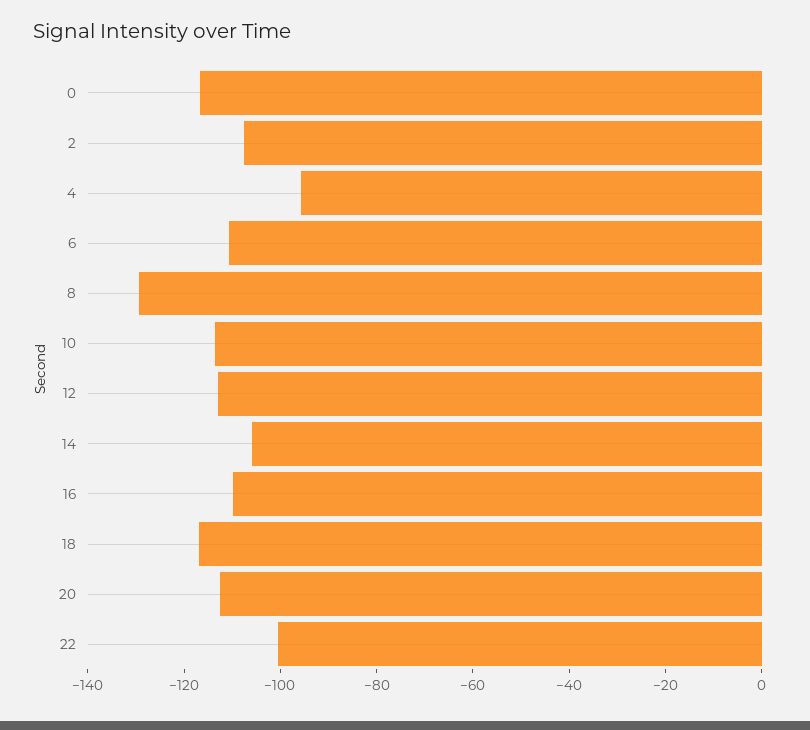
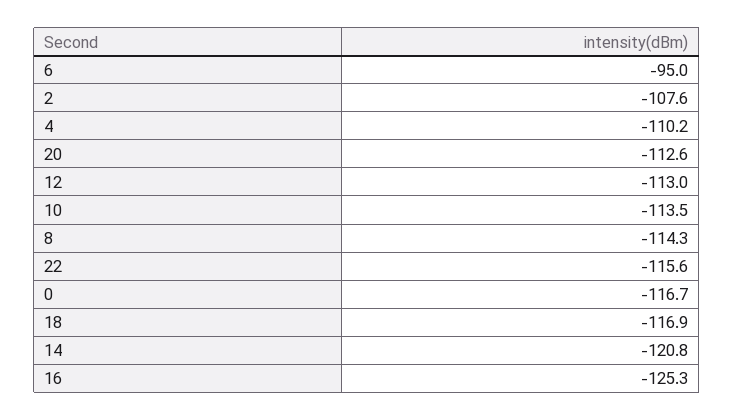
  {
    "0": -116.7,
    "2": -107.6,
-   "4": -95,
+   "4": -110.2,
-   "6": -110,
+   "6": -95,
-   "8": -130,
+   "8": -114.3,
    "10": -113.5,
    "12": -113,
-   "14": -105,
+   "14": -120.8,
-   "16": -110,
+   "16": -125.3,
    "18": -116.9,
    "20": -112.6,
-   "22": -100
+   "22": -115.6
  }

